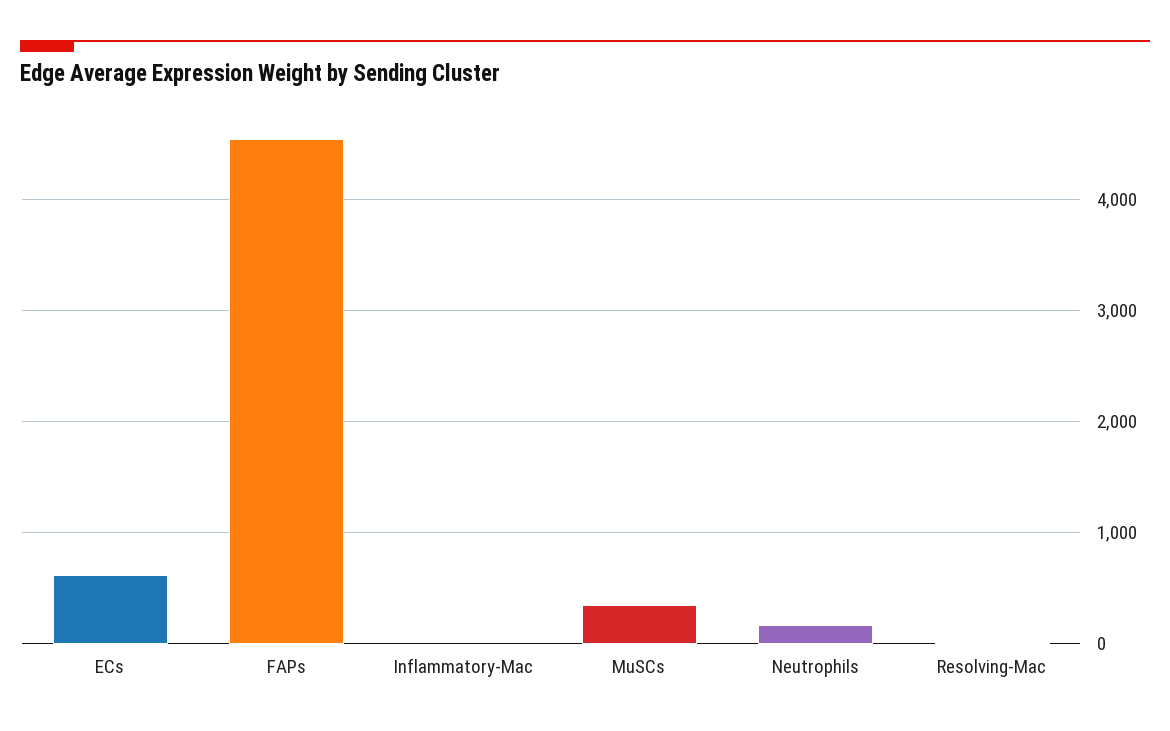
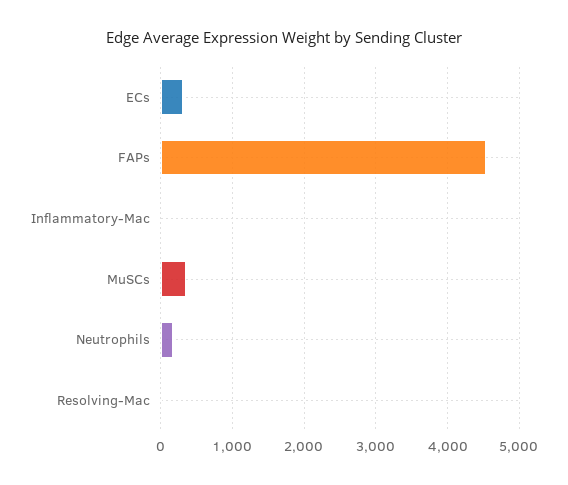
  {
-   "ECs": 600,
+   "ECs": 300,
    "FAPs": 4500,
    "Inflammatory-Mac": 0,
    "MuSCs": 300,
    "Neutrophils": 200,
    "Resolving-Mac": 0
  }

